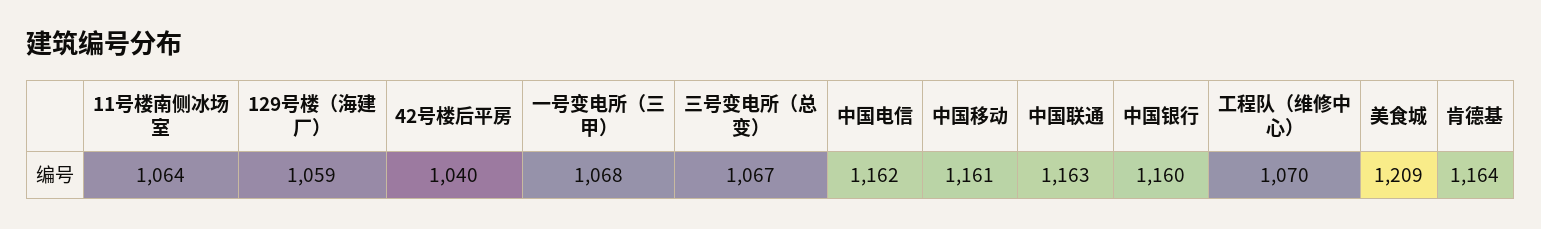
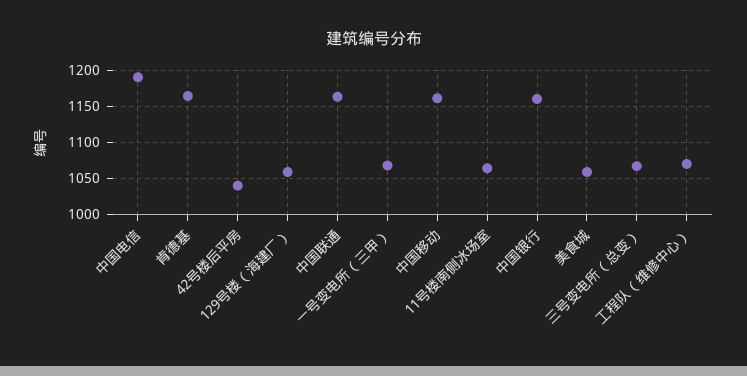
  {
    "11号楼南侧冰场室": 1064,
    "129号楼（海建厂）": 1059,
    "42号楼后平房": 1040,
    "一号变电所（三甲）": 1068,
    "三号变电所（总变）": 1067,
-   "中国电信": 1162,
+   "中国电信": 1190,
    "中国移动": 1161,
    "中国联通": 1163,
    "中国银行": 1160,
    "工程队（维修中心）": 1070,
-   "美食城": 1209,
+   "美食城": 1060,
    "肯德基": 1164
  }

